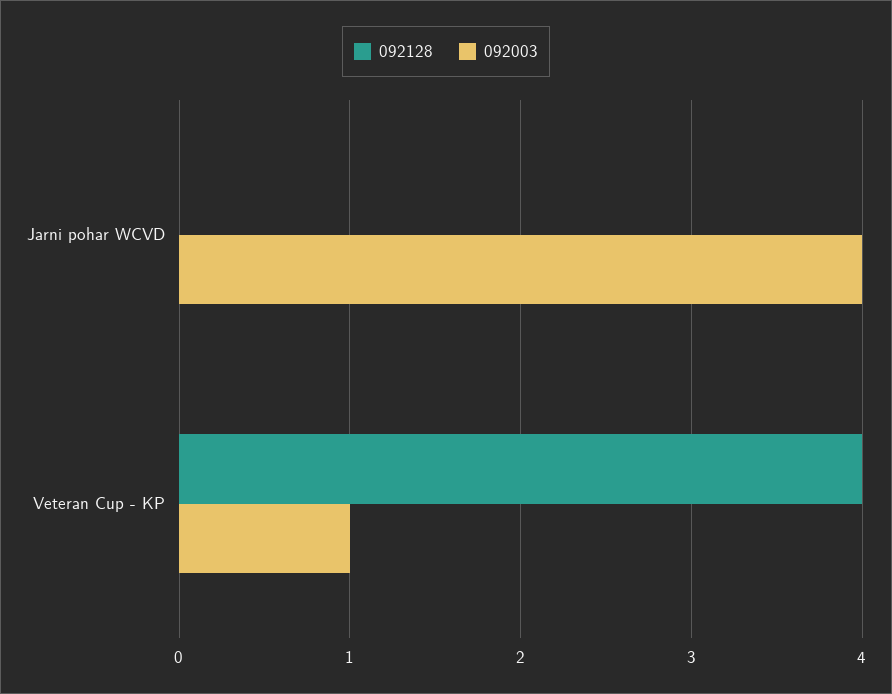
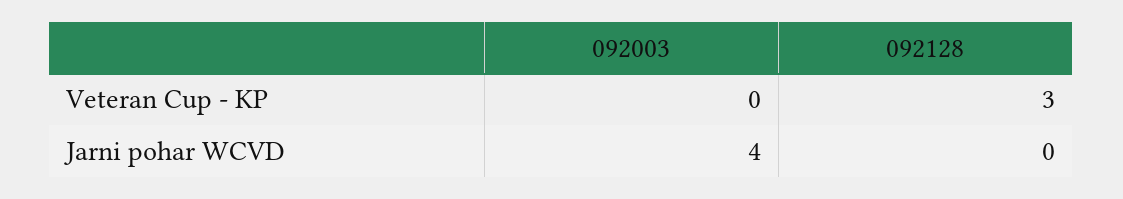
  {
    "092128": {
      "Jarni pohar WCVD": 0,
-     "Veteran Cup - KP": 4
+     "Veteran Cup - KP": 3
    },
    "092003": {
      "Jarni pohar WCVD": 4,
-     "Veteran Cup - KP": 1
+     "Veteran Cup - KP": 0
    }
  }

